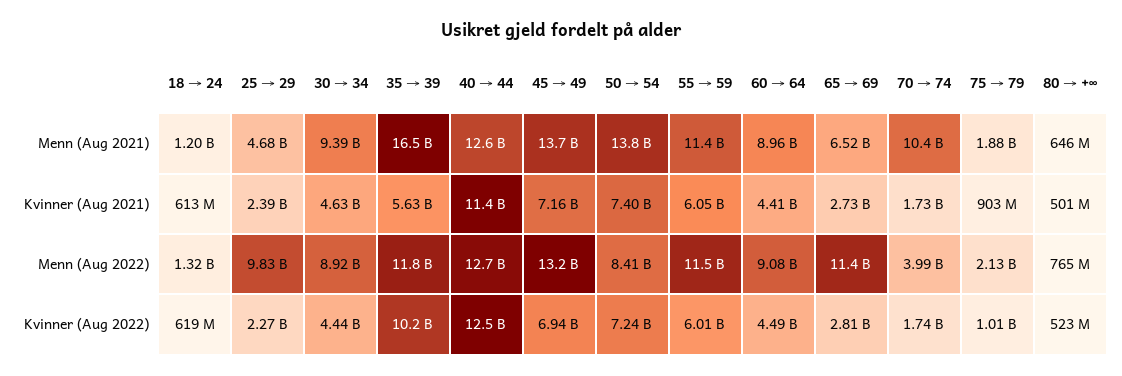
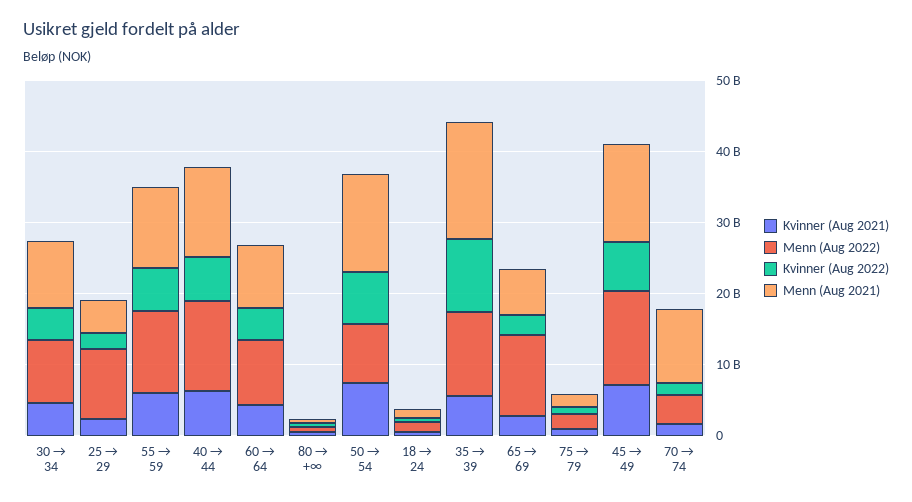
  {
    "Menn (Aug 2021)": {
      "18 → 24": 1200000000,
      "25 → 29": 4680000000,
      "30 → 34": 9390000000,
      "35 → 39": 16500000000,
      "40 → 44": 12600000000,
      "45 → 49": 13700000000,
      "50 → 54": 13800000000,
      "55 → 59": 11400000000,
      "60 → 64": 8960000000,
      "65 → 69": 6520000000,
      "70 → 74": 10400000000,
      "75 → 79": 1880000000,
      "80 → +∞": 646000000
    },
    "Kvinner (Aug 2021)": {
      "18 → 24": 613000000,
      "25 → 29": 2390000000,
      "30 → 34": 4630000000,
      "35 → 39": 5630000000,
-     "40 → 44": 11400000000,
+     "40 → 44": 6000000000,
      "45 → 49": 7160000000,
      "50 → 54": 7400000000,
      "55 → 59": 6050000000,
      "60 → 64": 4410000000,
      "65 → 69": 2730000000,
      "70 → 74": 1730000000,
      "75 → 79": 903000000,
      "80 → +∞": 501000000
    },
    "Menn (Aug 2022)": {
      "18 → 24": 1320000000,
      "25 → 29": 9830000000,
      "30 → 34": 8920000000,
      "35 → 39": 11800000000,
      "40 → 44": 12700000000,
      "45 → 49": 13200000000,
      "50 → 54": 8410000000,
      "55 → 59": 11500000000,
      "60 → 64": 9080000000,
      "65 → 69": 11400000000,
      "70 → 74": 3990000000,
      "75 → 79": 2130000000,
      "80 → +∞": 765000000
    },
    "Kvinner (Aug 2022)": {
      "18 → 24": 619000000,
      "25 → 29": 2270000000,
      "30 → 34": 4440000000,
      "35 → 39": 10200000000,
-     "40 → 44": 12500000000,
+     "40 → 44": 6000000000,
      "45 → 49": 6940000000,
      "50 → 54": 7240000000,
      "55 → 59": 6010000000,
      "60 → 64": 4490000000,
      "65 → 69": 2810000000,
      "70 → 74": 1740000000,
      "75 → 79": 1010000000,
      "80 → +∞": 523000000
    }
  }

